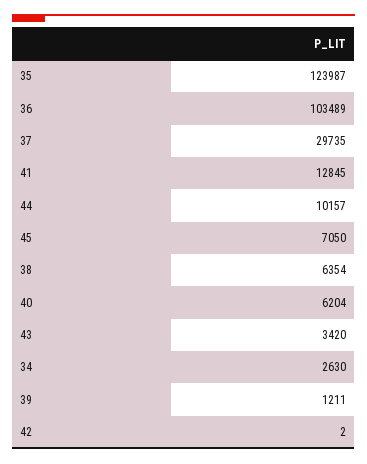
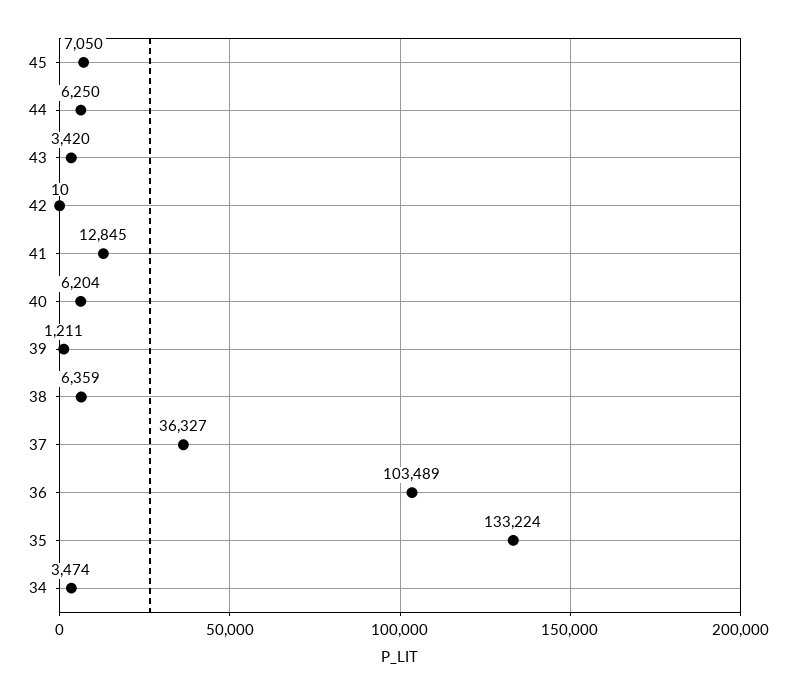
  {
-   "35": 123987,
+   "35": 133224,
    "36": 103489,
-   "37": 29735,
+   "37": 36327,
    "41": 12845,
-   "44": 10157,
+   "44": 6250,
    "45": 7050,
-   "38": 6354,
+   "38": 6359,
    "40": 6204,
    "43": 3420,
-   "34": 2630,
+   "34": 3474,
    "39": 1211,
-   "42": 2
+   "42": 10
  }

